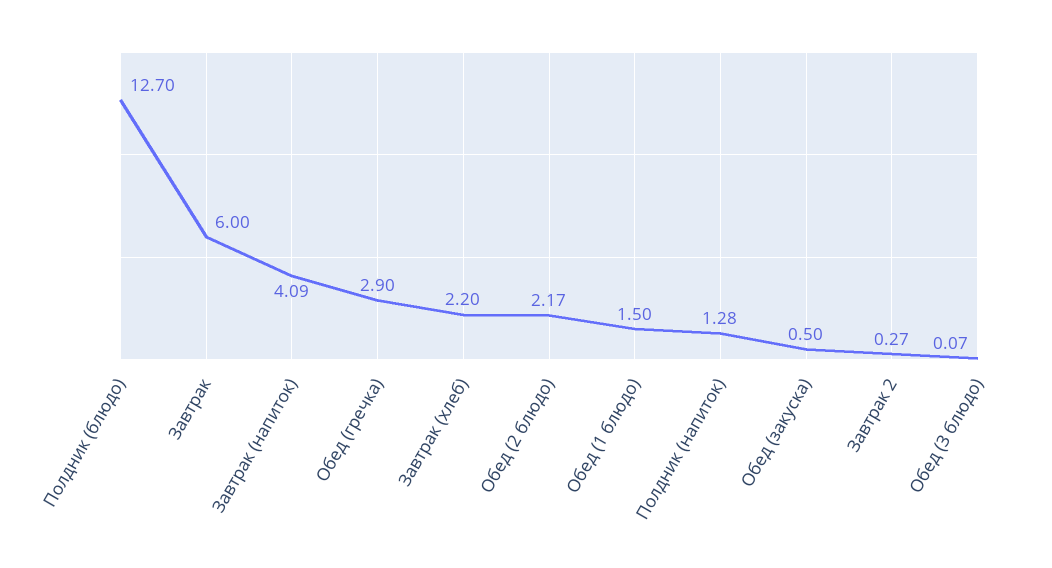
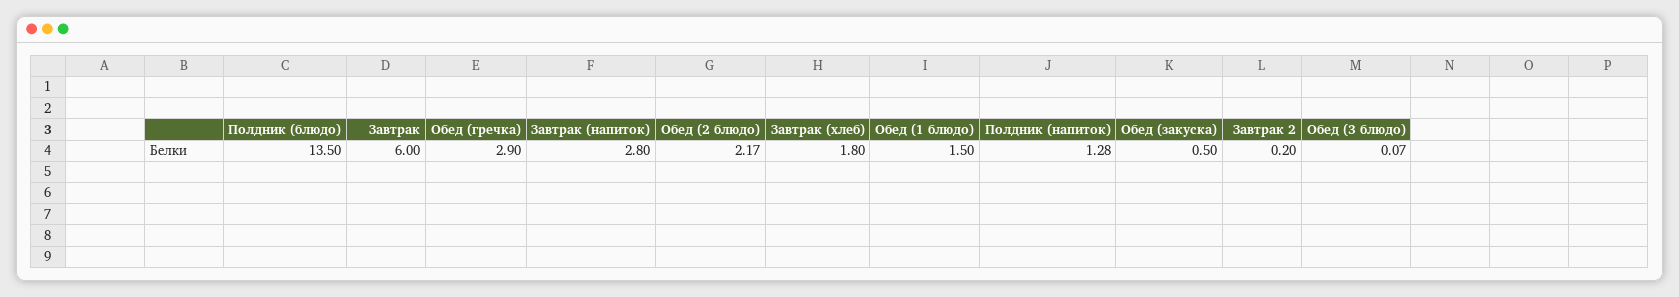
  {
-   "Полдник (блюдо)": 12.7,
+   "Полдник (блюдо)": 13.5,
    "Завтрак": 6,
-   "Завтрак (напиток)": 4.09,
+   "Завтрак (напиток)": 2.8,
    "Обед (гречка)": 2.9,
-   "Завтрак (хлеб)": 2.2,
+   "Завтрак (хлеб)": 1.8,
    "Обед (2 блюдо)": 2.17,
    "Обед (1 блюдо)": 1.5,
    "Полдник (напиток)": 1.28,
    "Обед (закуска)": 0.5,
-   "Завтрак 2": 0.27,
+   "Завтрак 2": 0.2,
    "Обед (3 блюдо)": 0.07
  }

